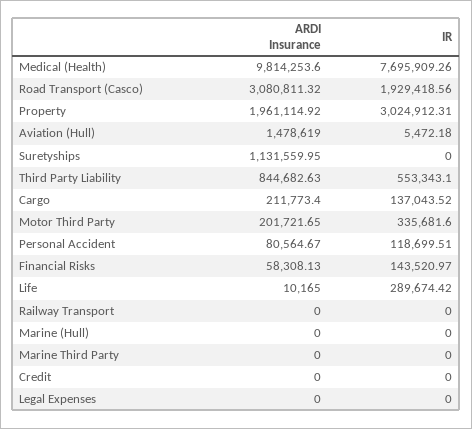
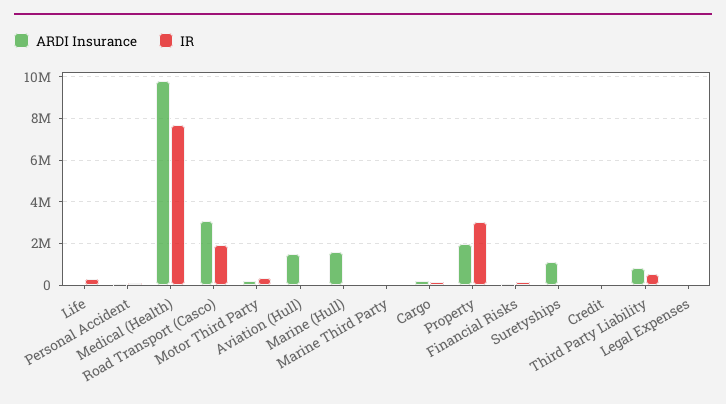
  {
    "ARDI Insurance": {
      "Medical (Health)": 9814253.6,
      "Road Transport (Casco)": 3080811.32,
      "Property": 1961114.92,
      "Aviation (Hull)": 1478619,
      "Suretyships": 1131559.95,
      "Third Party Liability": 844682.63,
      "Cargo": 211773.4,
      "Motor Third Party": 201721.65,
      "Personal Accident": 80564.67,
      "Financial Risks": 58308.13,
      "Life": 10165,
-     "Railway Transport": 0,
-     "Marine (Hull)": 0,
+     "Marine (Hull)": 1500000,
      "Marine Third Party": 0,
      "Credit": 0,
      "Legal Expenses": 0
    },
    "IR": {
      "Medical (Health)": 7695909.26,
      "Road Transport (Casco)": 1929418.56,
      "Property": 3024912.31,
      "Aviation (Hull)": 5472.18,
      "Suretyships": 0,
      "Third Party Liability": 553343.1,
      "Cargo": 137043.52,
      "Motor Third Party": 335681.6,
      "Personal Accident": 118699.51,
      "Financial Risks": 143520.97,
      "Life": 289674.42,
-     "Railway Transport": 0,
      "Marine (Hull)": 0,
      "Marine Third Party": 0,
      "Credit": 0,
      "Legal Expenses": 0
    }
  }

